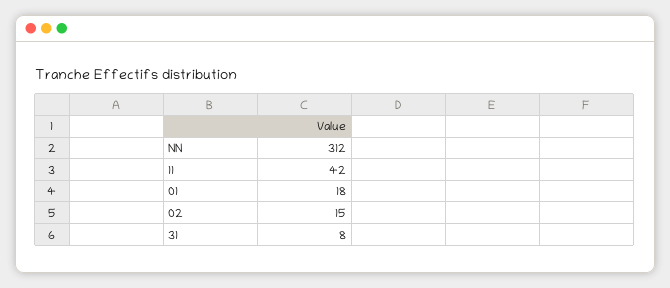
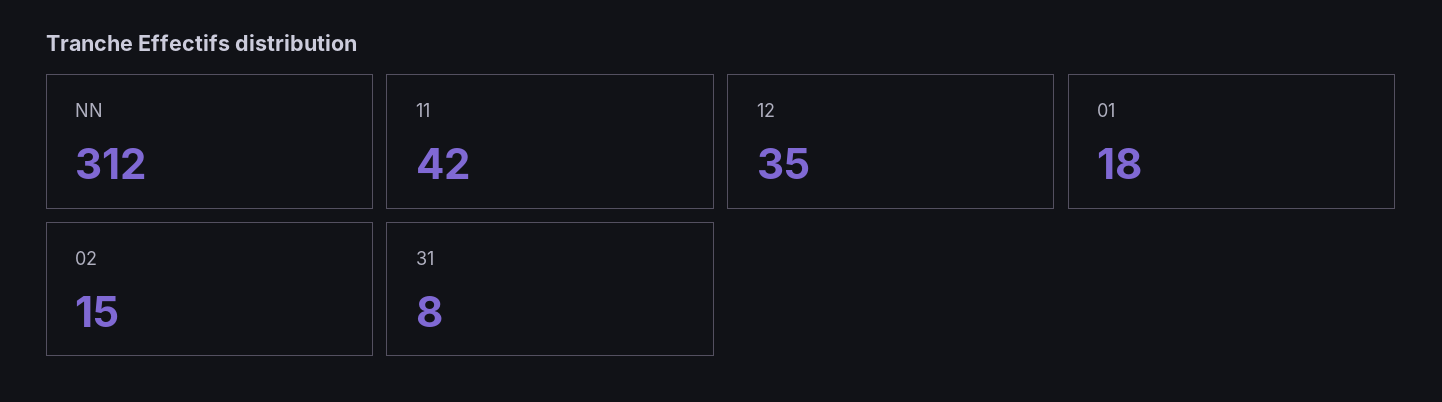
  {
    "NN": 312,
    "11": 42,
    "01": 18,
    "02": 15,
-   "31": 8
+   "31": 8,
+   "12": 35
  }

